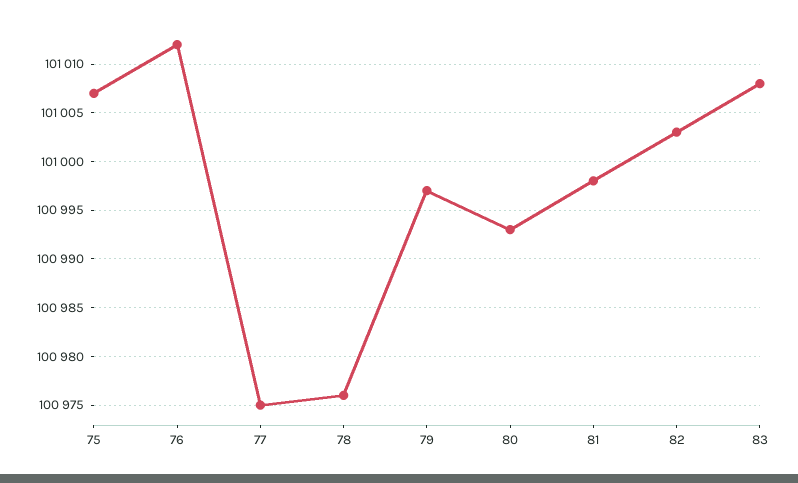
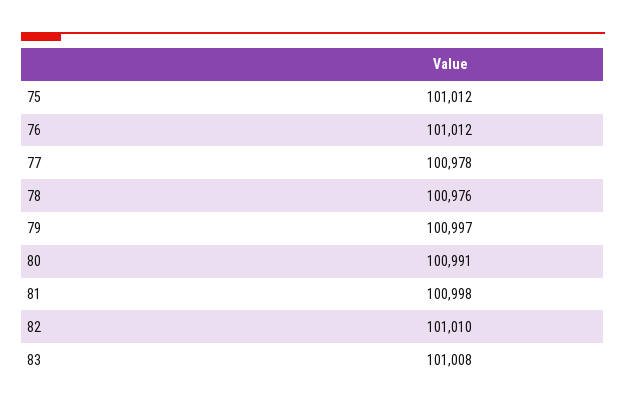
  {
-   "75": 101007,
+   "75": 101012,
    "76": 101012,
-   "77": 100975,
+   "77": 100978,
    "78": 100976,
    "79": 100997,
-   "80": 100993,
+   "80": 100991,
    "81": 100998,
-   "82": 101003,
+   "82": 101010,
    "83": 101008
  }

